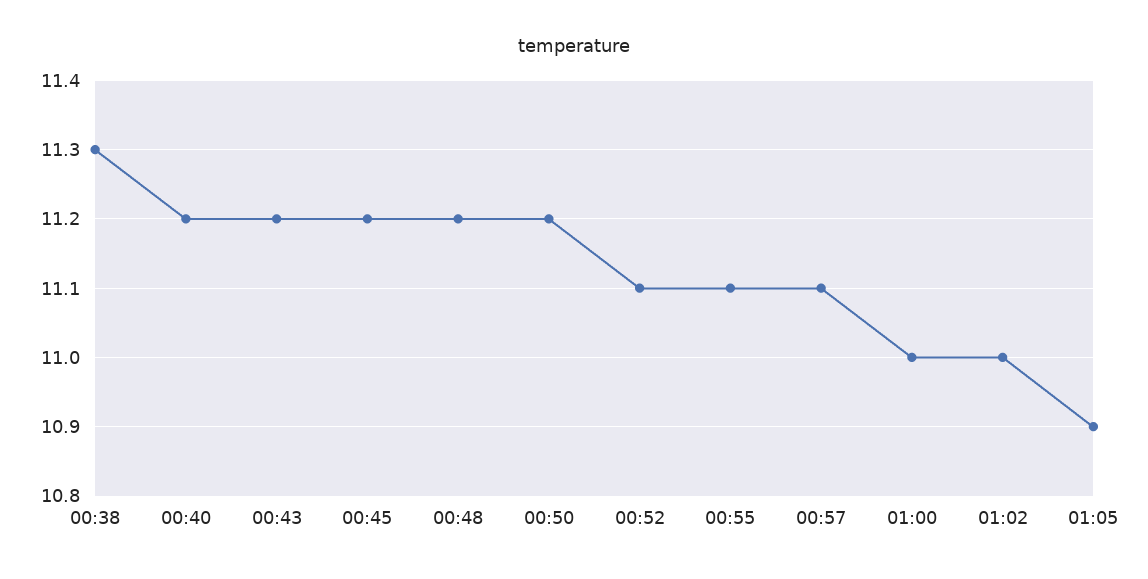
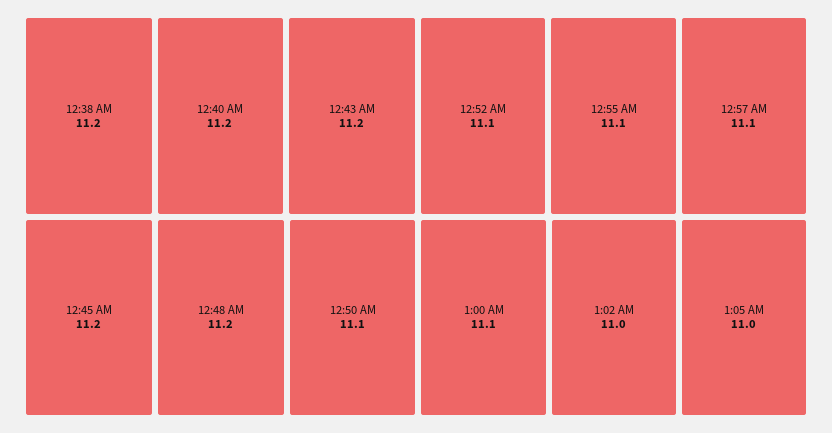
  {
-   "00:38": 11.3,
+   "00:38": 11.2,
    "00:40": 11.2,
    "00:43": 11.2,
    "00:45": 11.2,
    "00:48": 11.2,
-   "00:50": 11.2,
+   "00:50": 11.1,
    "00:52": 11.1,
    "00:55": 11.1,
    "00:57": 11.1,
-   "01:00": 11,
+   "01:00": 11.1,
    "01:02": 11,
-   "01:05": 10.9
+   "01:05": 11
  }

